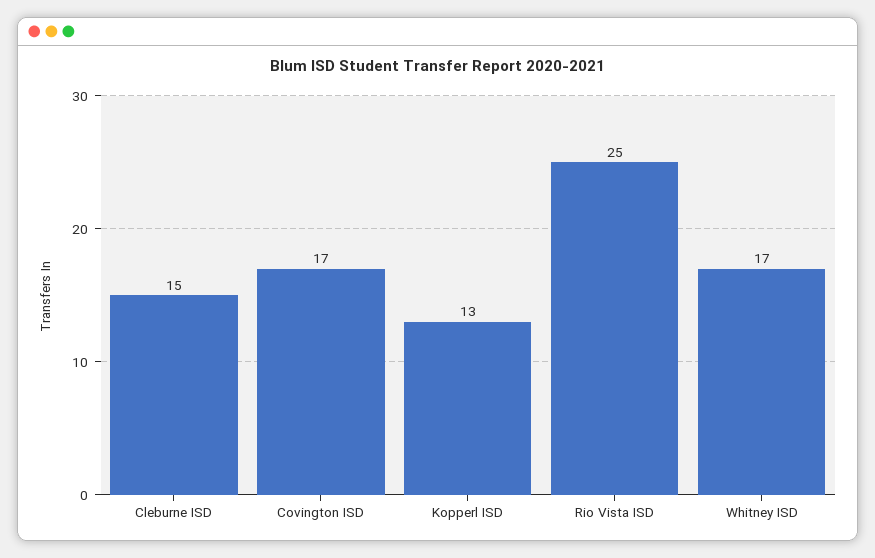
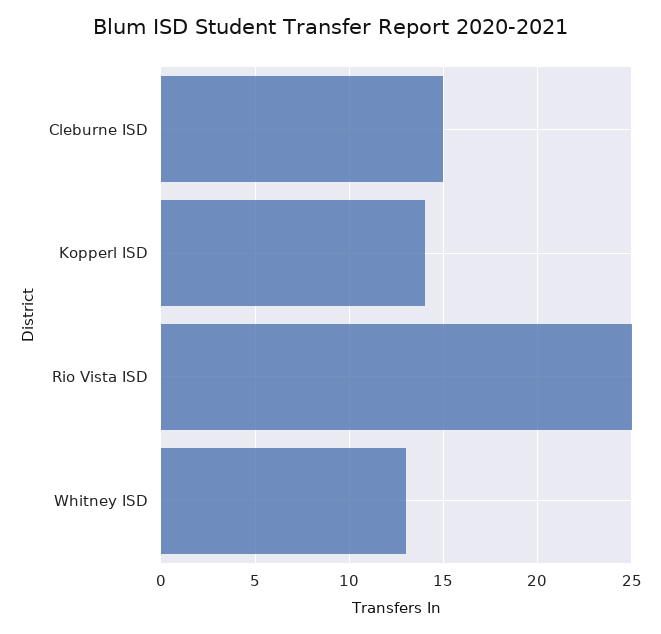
  {
    "Cleburne ISD": 15,
-   "Covington ISD": 17,
-   "Kopperl ISD": 13,
+   "Kopperl ISD": 14,
    "Rio Vista ISD": 25,
-   "Whitney ISD": 17
+   "Whitney ISD": 13
  }

